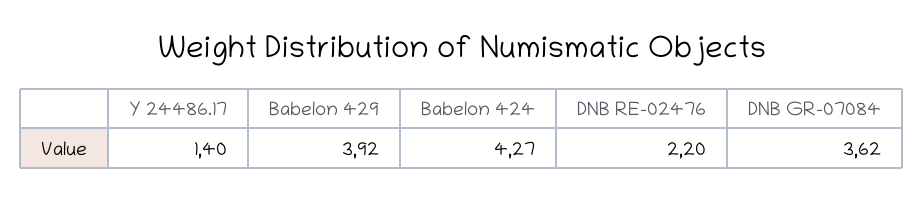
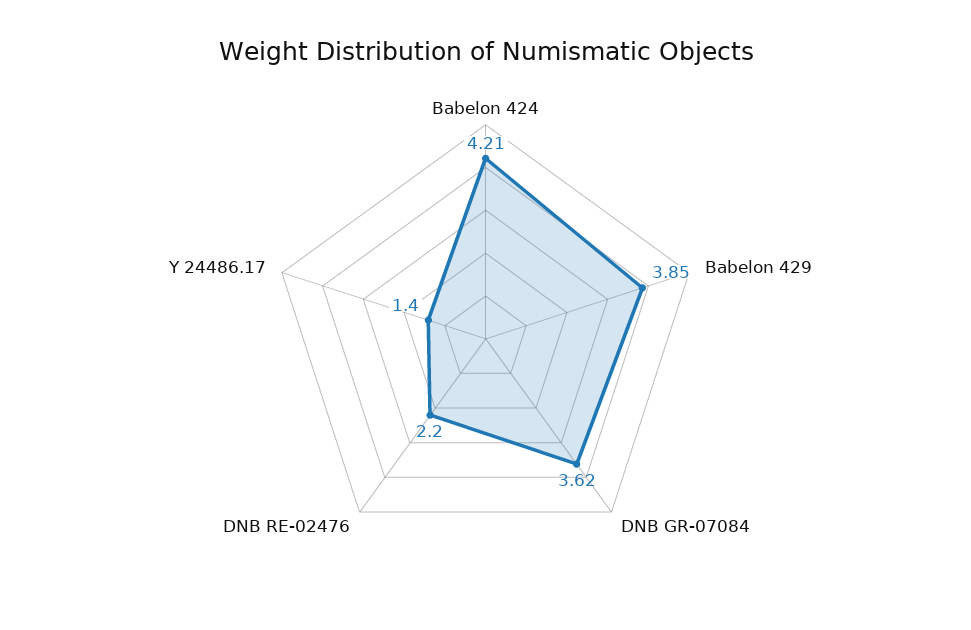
  {
    "Y 24486.17": 1.4,
-   "Babelon 429": 3.92,
+   "Babelon 429": 3.85,
-   "Babelon 424": 4.27,
+   "Babelon 424": 4.21,
    "DNB RE-02476": 2.2,
    "DNB GR-07084": 3.62
  }

